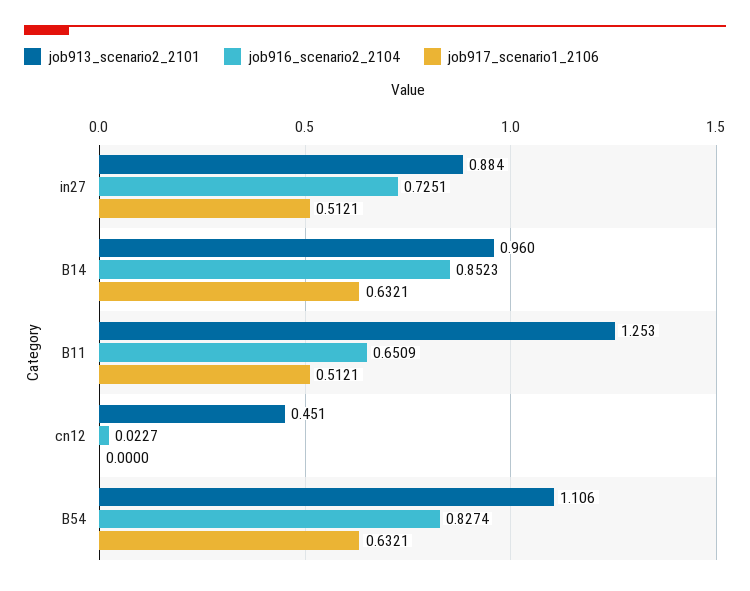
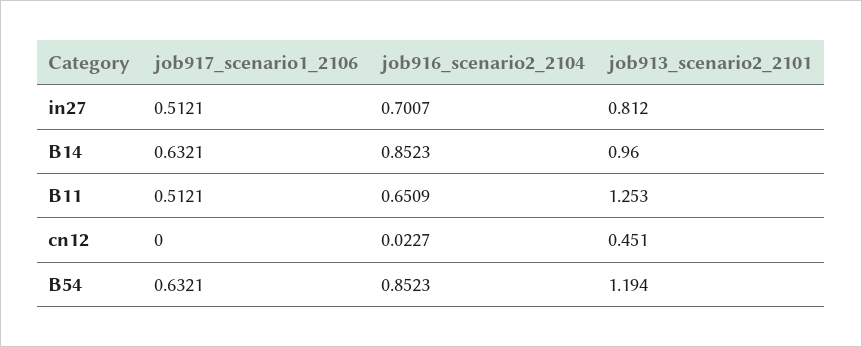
  {
    "job913_scenario2_2101": {
-     "in27": 0.884,
+     "in27": 0.812,
      "B14": 0.96,
      "B11": 1.253,
      "cn12": 0.451,
-     "B54": 1.106
+     "B54": 1.194
    },
    "job916_scenario2_2104": {
-     "in27": 0.7251,
+     "in27": 0.7007,
      "B14": 0.8523,
      "B11": 0.6509,
      "cn12": 0.0227,
-     "B54": 0.8274
+     "B54": 0.8523
    },
    "job917_scenario1_2106": {
      "in27": 0.5121,
      "B14": 0.6321,
      "B11": 0.5121,
      "cn12": 0,
      "B54": 0.6321
    }
  }

